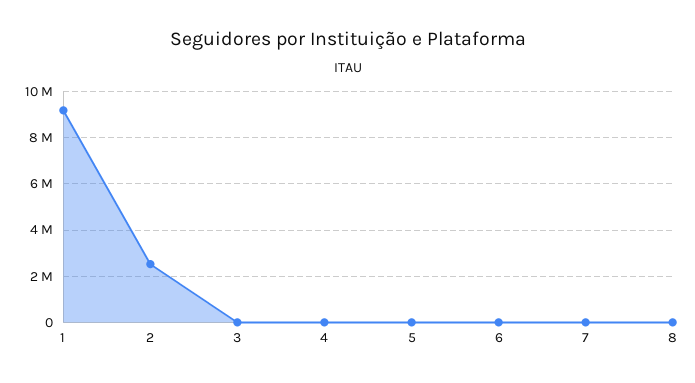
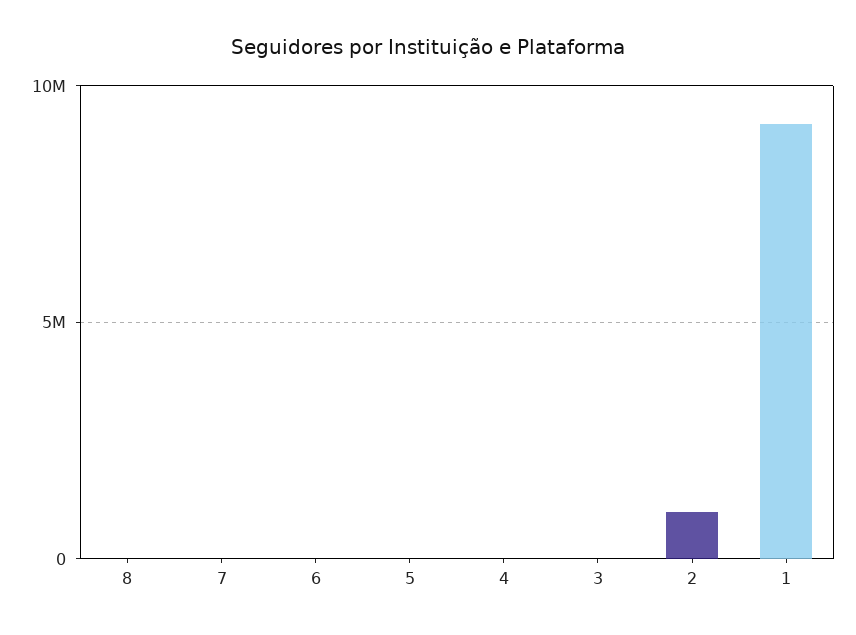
  {
    "1": 9000000,
-   "2": 2500000,
+   "2": 1000000,
    "3": 0,
    "4": 0,
    "5": 0,
    "6": 0,
    "7": 0,
    "8": 0
  }

